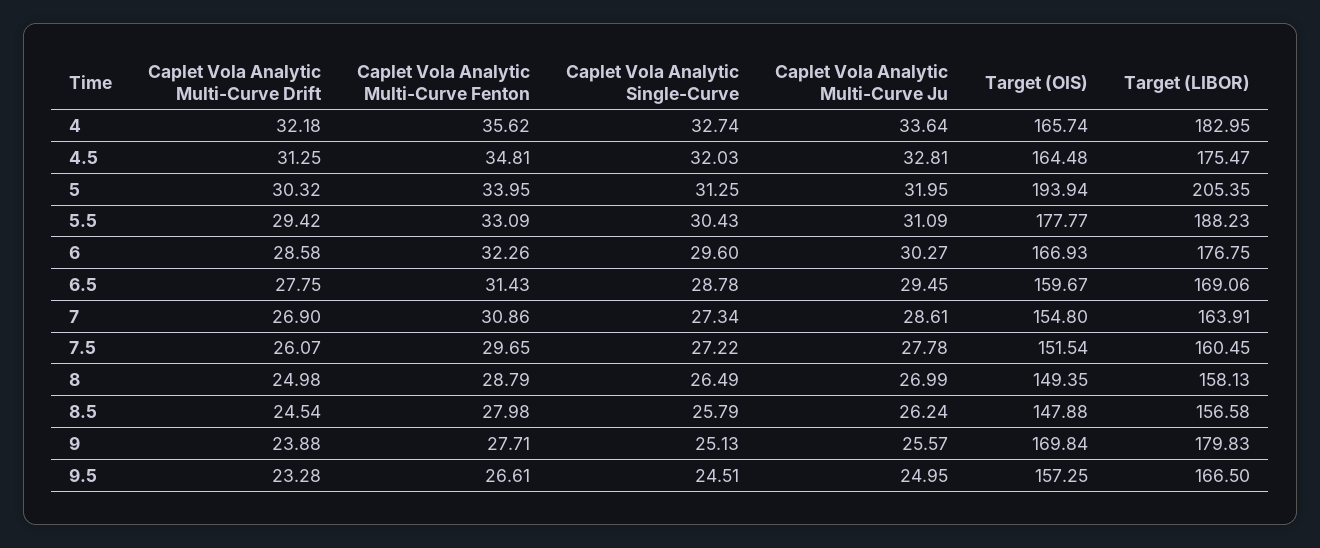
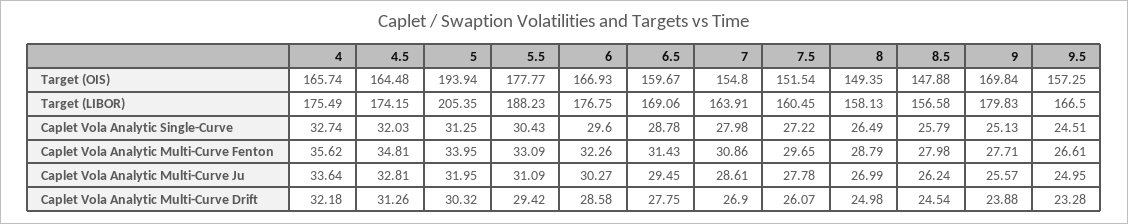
  {
    "Caplet Vola Analytic Multi-Curve Drift": {
      "4": 32.18,
-     "4.5": 31.25,
+     "4.5": 31.26,
      "5": 30.32,
      "5.5": 29.42,
      "6": 28.58,
      "6.5": 27.75,
      "7": 26.9,
      "7.5": 26.07,
      "8": 24.98,
      "8.5": 24.54,
      "9": 23.88,
      "9.5": 23.28
    },
    "Caplet Vola Analytic Multi-Curve Fenton": {
      "4": 35.62,
      "4.5": 34.81,
      "5": 33.95,
      "5.5": 33.09,
      "6": 32.26,
      "6.5": 31.43,
      "7": 30.86,
      "7.5": 29.65,
      "8": 28.79,
      "8.5": 27.98,
      "9": 27.71,
      "9.5": 26.61
    },
    "Caplet Vola Analytic Single-Curve": {
      "4": 32.74,
      "4.5": 32.03,
      "5": 31.25,
      "5.5": 30.43,
      "6": 29.6,
      "6.5": 28.78,
-     "7": 27.34,
+     "7": 27.98,
      "7.5": 27.22,
      "8": 26.49,
      "8.5": 25.79,
      "9": 25.13,
      "9.5": 24.51
    },
    "Caplet Vola Analytic Multi-Curve Ju": {
      "4": 33.64,
      "4.5": 32.81,
      "5": 31.95,
      "5.5": 31.09,
      "6": 30.27,
      "6.5": 29.45,
      "7": 28.61,
      "7.5": 27.78,
      "8": 26.99,
      "8.5": 26.24,
      "9": 25.57,
      "9.5": 24.95
    },
    "Target (OIS)": {
      "4": 165.74,
      "4.5": 164.48,
      "5": 193.94,
      "5.5": 177.77,
      "6": 166.93,
      "6.5": 159.67,
      "7": 154.8,
      "7.5": 151.54,
      "8": 149.35,
      "8.5": 147.88,
      "9": 169.84,
      "9.5": 157.25
    },
    "Target (LIBOR)": {
-     "4": 182.95,
+     "4": 175.49,
-     "4.5": 175.47,
+     "4.5": 174.15,
      "5": 205.35,
      "5.5": 188.23,
      "6": 176.75,
      "6.5": 169.06,
      "7": 163.91,
      "7.5": 160.45,
      "8": 158.13,
      "8.5": 156.58,
      "9": 179.83,
      "9.5": 166.5
    }
  }

